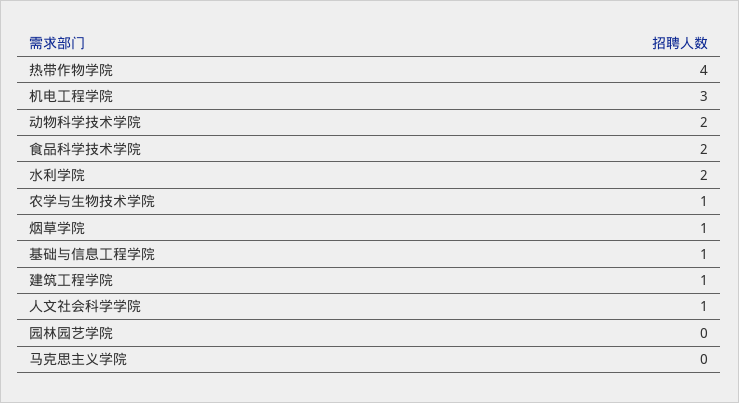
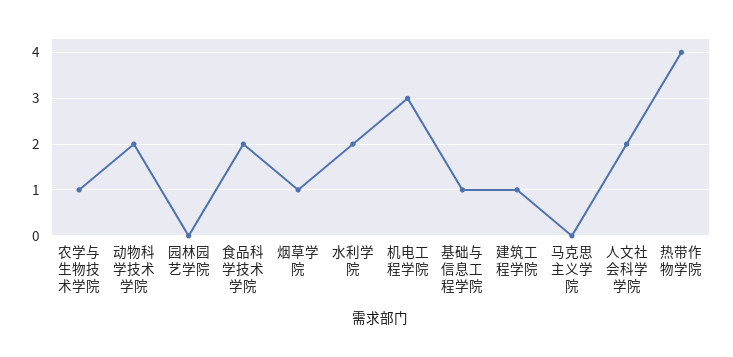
  {
    "热带作物学院": 4,
    "机电工程学院": 3,
    "动物科学技术学院": 2,
    "食品科学技术学院": 2,
    "水利学院": 2,
    "农学与生物技术学院": 1,
    "烟草学院": 1,
    "基础与信息工程学院": 1,
    "建筑工程学院": 1,
-   "人文社会科学学院": 1,
+   "人文社会科学学院": 2,
    "园林园艺学院": 0,
    "马克思主义学院": 0
  }

